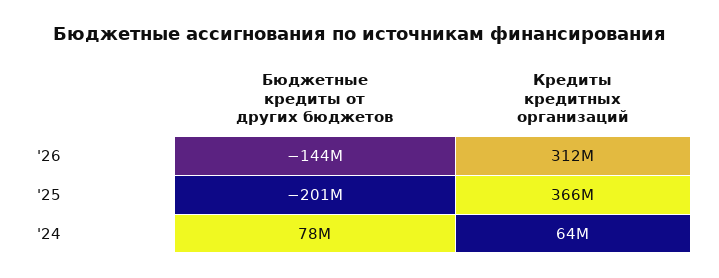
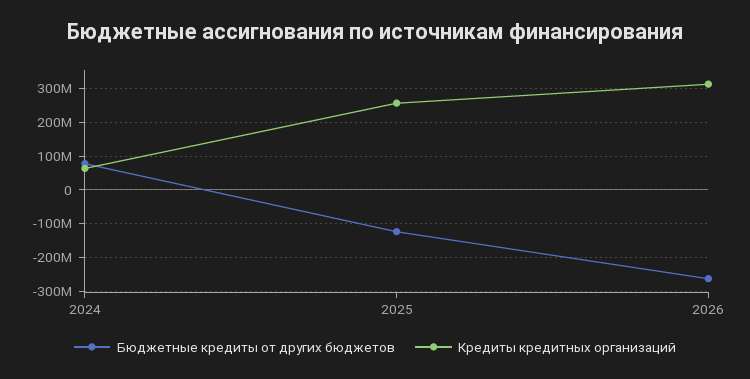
  {
    "Бюджетные кредиты от других бюджетов": {
-     "'26": -144000000,
+     "'26": -260000000,
-     "'25": -201000000,
+     "'25": -120000000,
      "'24": 78000000
    },
    "Кредиты кредитных организаций": {
      "'26": 312000000,
-     "'25": 366000000,
+     "'25": 260000000,
      "'24": 64000000
    }
  }

